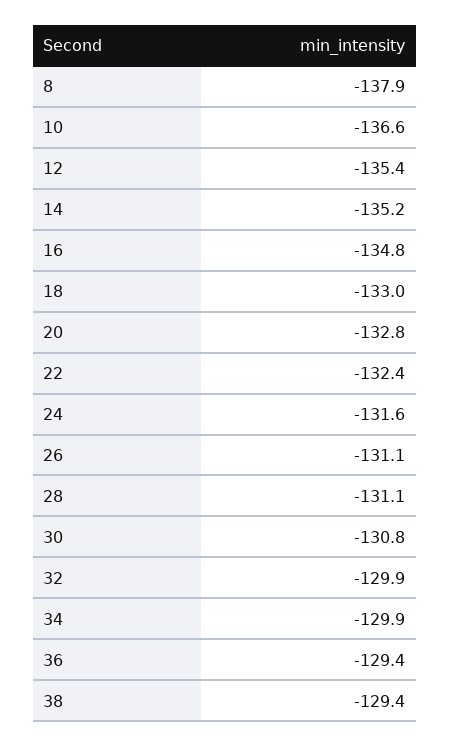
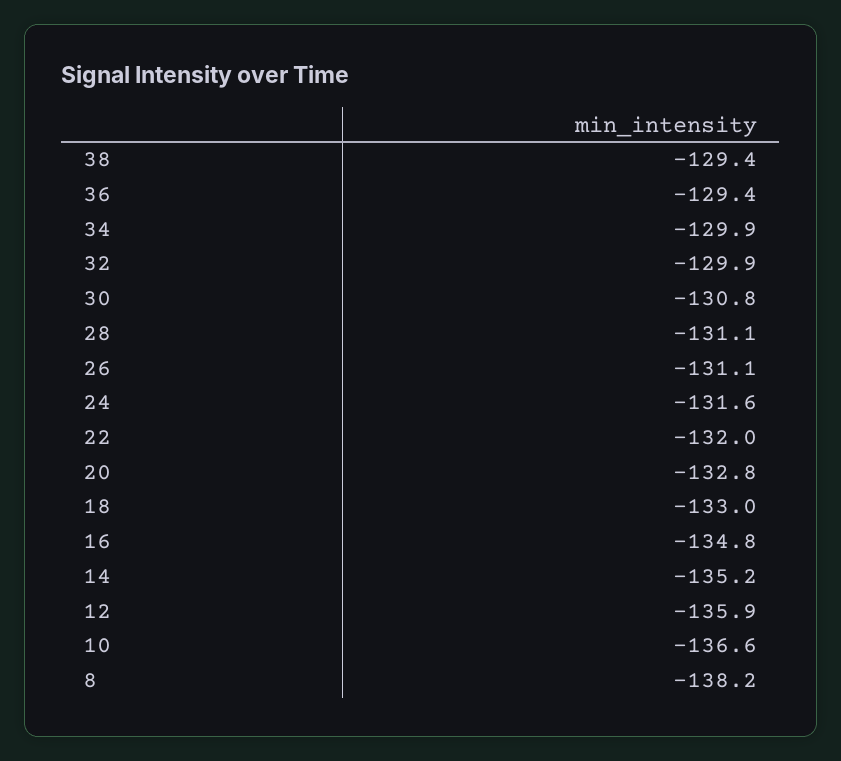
  {
-   "8": -137.9,
+   "8": -138.2,
    "10": -136.6,
-   "12": -135.4,
+   "12": -135.9,
    "14": -135.2,
    "16": -134.8,
    "18": -133,
    "20": -132.8,
-   "22": -132.4,
+   "22": -132,
    "24": -131.6,
    "26": -131.1,
    "28": -131.1,
    "30": -130.8,
    "32": -129.9,
    "34": -129.9,
    "36": -129.4,
    "38": -129.4
  }

